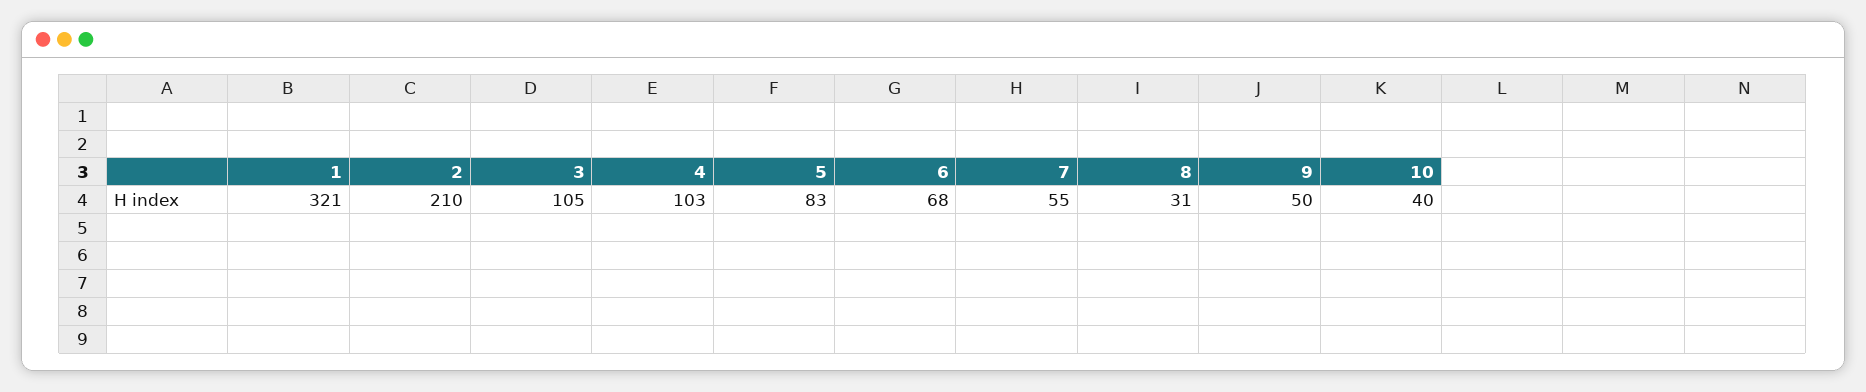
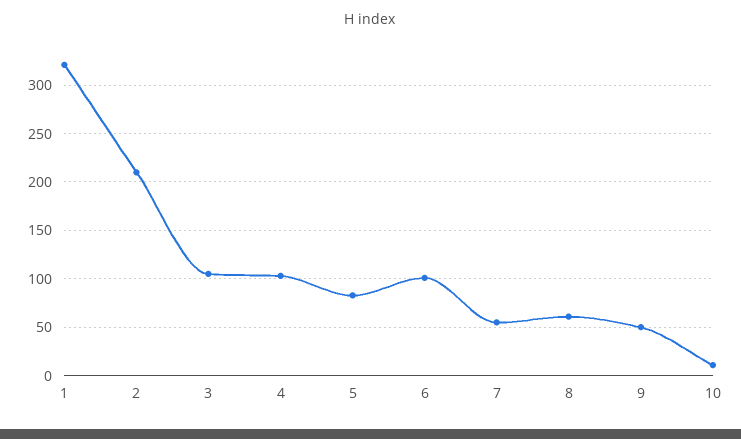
  {
    "1": 321,
    "2": 210,
    "3": 105,
    "4": 103,
    "5": 83,
-   "6": 68,
+   "6": 100,
    "7": 55,
-   "8": 31,
+   "8": 60,
    "9": 50,
-   "10": 40
+   "10": 10
  }

